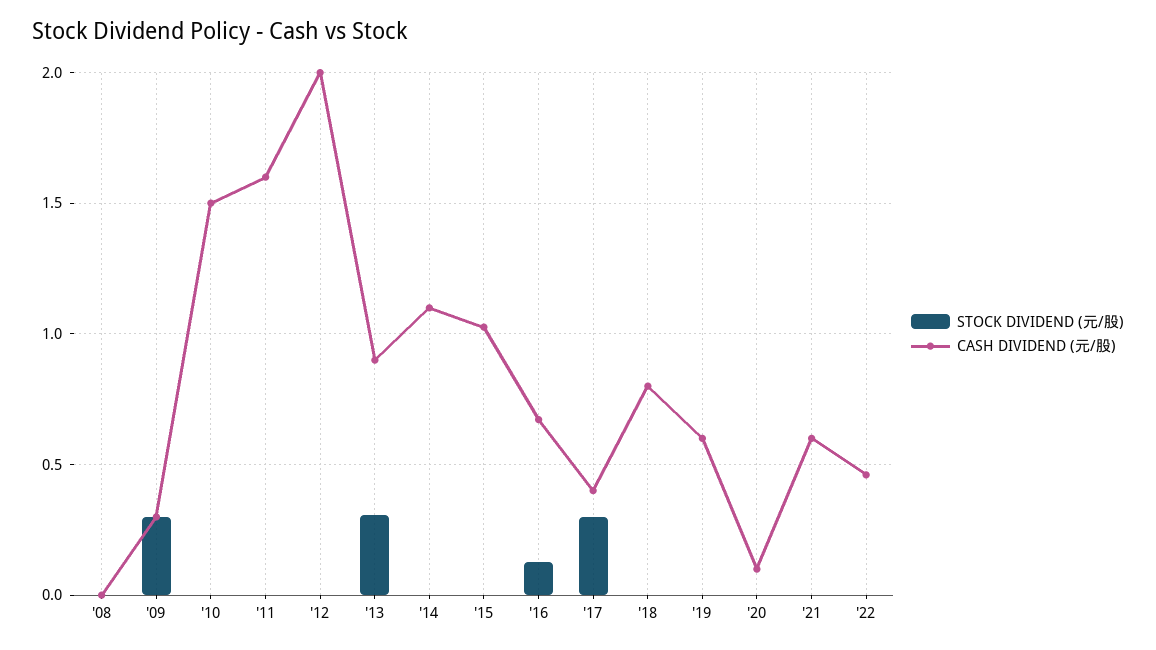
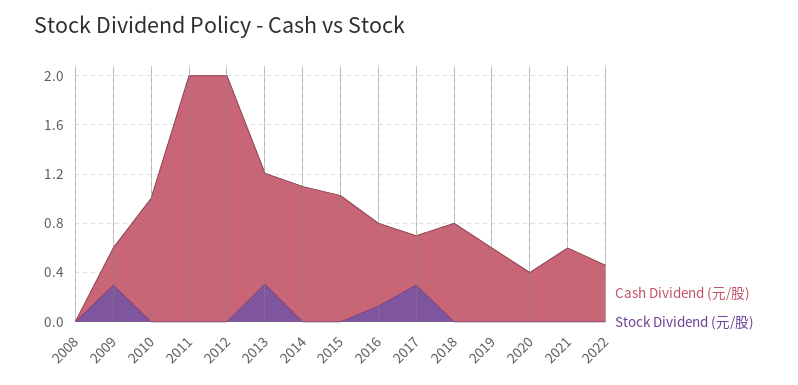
  {
    "STOCK DIVIDEND (元/股)": {
      "'08": 0,
      "'09": 0.3,
      "'10": 0,
      "'11": 0,
      "'12": 0,
      "'13": 0.3,
      "'14": 0,
      "'15": 0,
      "'16": 0.15,
      "'17": 0.3,
      "'18": 0,
      "'19": 0,
      "'20": 0,
      "'21": 0,
      "'22": 0
    },
    "CASH DIVIDEND (元/股)": {
      "'08": 0,
      "'09": 0.3,
-     "'10": 1.5,
+     "'10": 1,
-     "'11": 1.6,
+     "'11": 2,
      "'12": 2,
      "'13": 0.9,
      "'14": 1.1,
      "'15": 1.05,
      "'16": 0.65,
      "'17": 0.4,
      "'18": 0.8,
      "'19": 0.6,
-     "'20": 0.1,
+     "'20": 0.4,
      "'21": 0.6,
      "'22": 0.45
    }
  }

